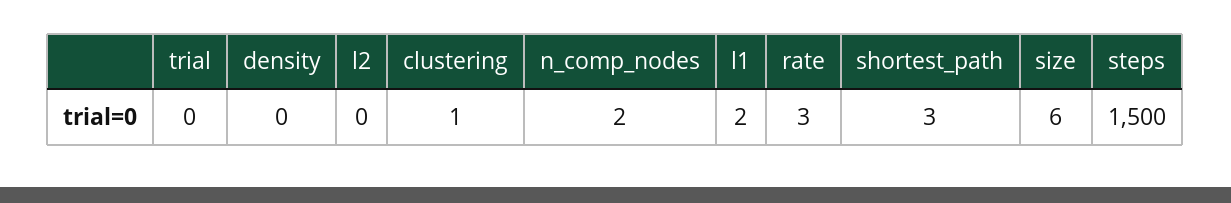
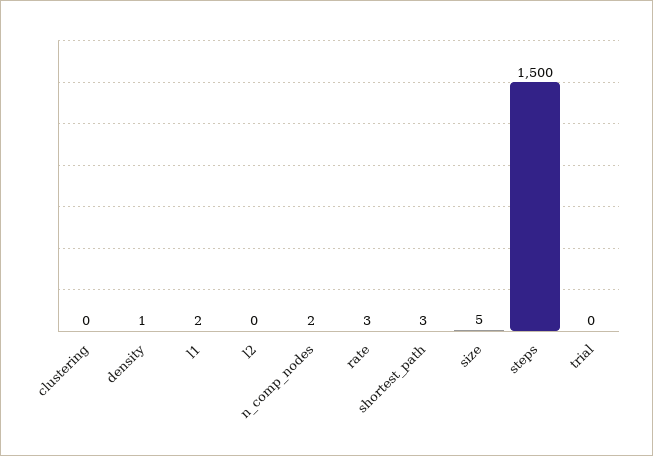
  {
    "trial": 0,
-   "density": 0,
+   "density": 1,
    "l2": 0,
-   "clustering": 1,
+   "clustering": 0,
    "n_comp_nodes": 2,
    "l1": 2,
    "rate": 3,
    "shortest_path": 3,
-   "size": 6,
+   "size": 5,
    "steps": 1500
  }

